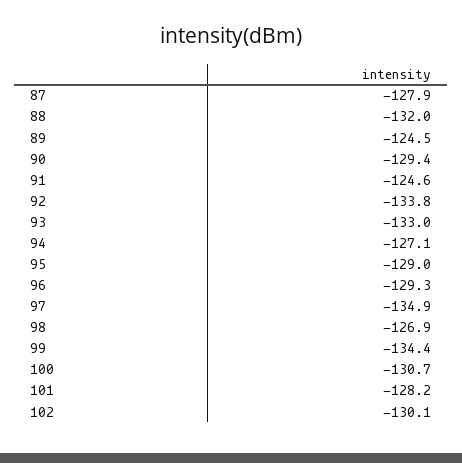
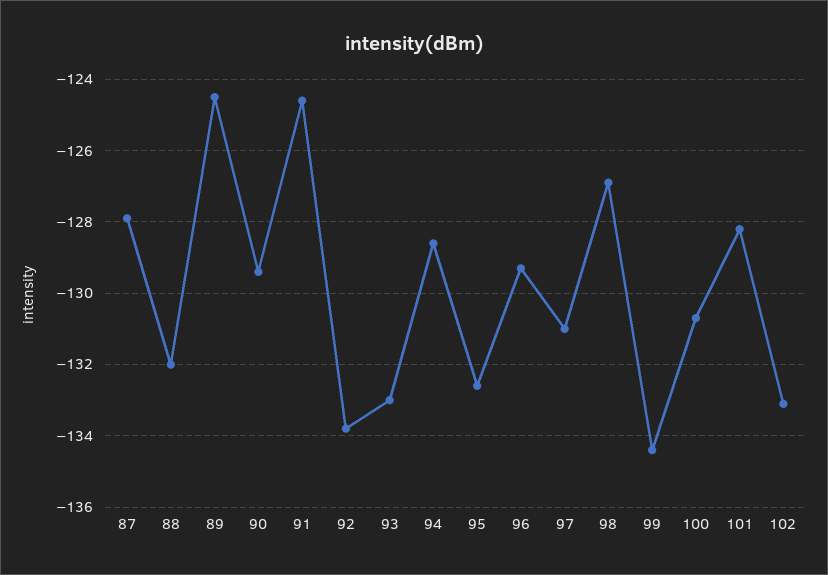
  {
    "87": -127.9,
    "88": -132,
    "89": -124.5,
    "90": -129.4,
    "91": -124.6,
    "92": -133.8,
    "93": -133,
-   "94": -127.1,
+   "94": -128.5,
-   "95": -129,
+   "95": -132.5,
    "96": -129.3,
-   "97": -134.9,
+   "97": -131,
    "98": -126.9,
    "99": -134.4,
    "100": -130.7,
    "101": -128.2,
-   "102": -130.1
+   "102": -133
  }

